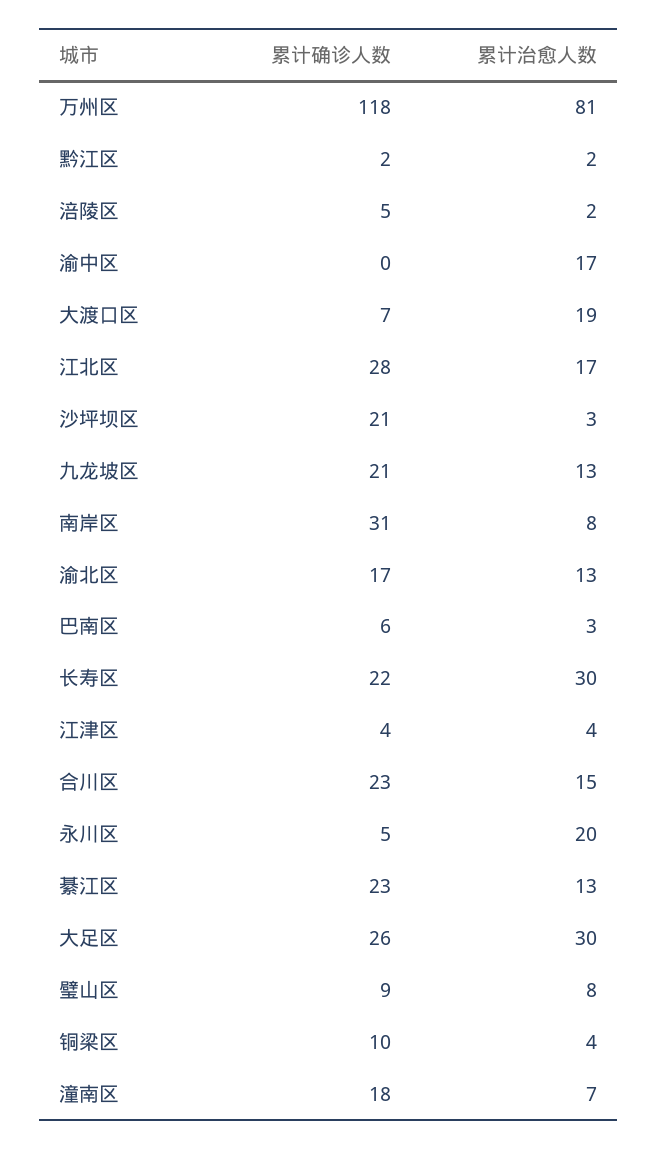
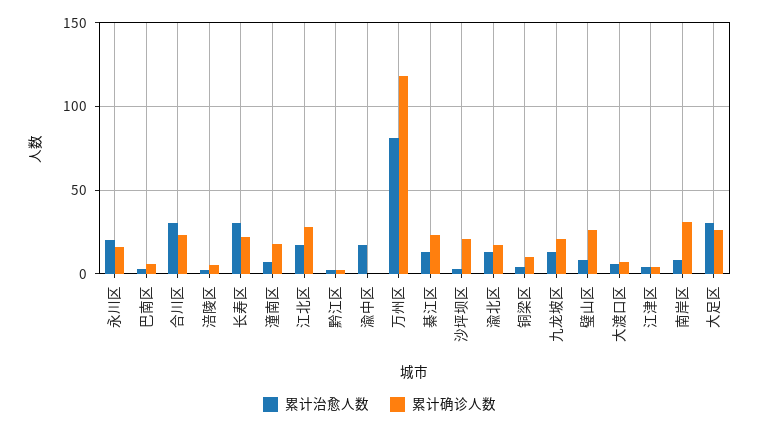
  {
    "累计确诊人数": {
      "万州区": 118,
      "黔江区": 2,
      "涪陵区": 5,
      "渝中区": 0,
      "大渡口区": 7,
      "江北区": 28,
      "沙坪坝区": 21,
      "九龙坡区": 21,
      "南岸区": 31,
      "渝北区": 17,
      "巴南区": 6,
      "长寿区": 22,
      "江津区": 4,
      "合川区": 23,
-     "永川区": 5,
+     "永川区": 15,
      "綦江区": 23,
      "大足区": 26,
-     "璧山区": 9,
+     "璧山区": 25,
      "铜梁区": 10,
      "潼南区": 18
    },
    "累计治愈人数": {
      "万州区": 81,
      "黔江区": 2,
      "涪陵区": 2,
      "渝中区": 17,
-     "大渡口区": 19,
+     "大渡口区": 5,
      "江北区": 17,
      "沙坪坝区": 3,
      "九龙坡区": 13,
      "南岸区": 8,
      "渝北区": 13,
      "巴南区": 3,
      "长寿区": 30,
      "江津区": 4,
-     "合川区": 15,
+     "合川区": 30,
      "永川区": 20,
      "綦江区": 13,
      "大足区": 30,
      "璧山区": 8,
      "铜梁区": 4,
      "潼南区": 7
    }
  }

